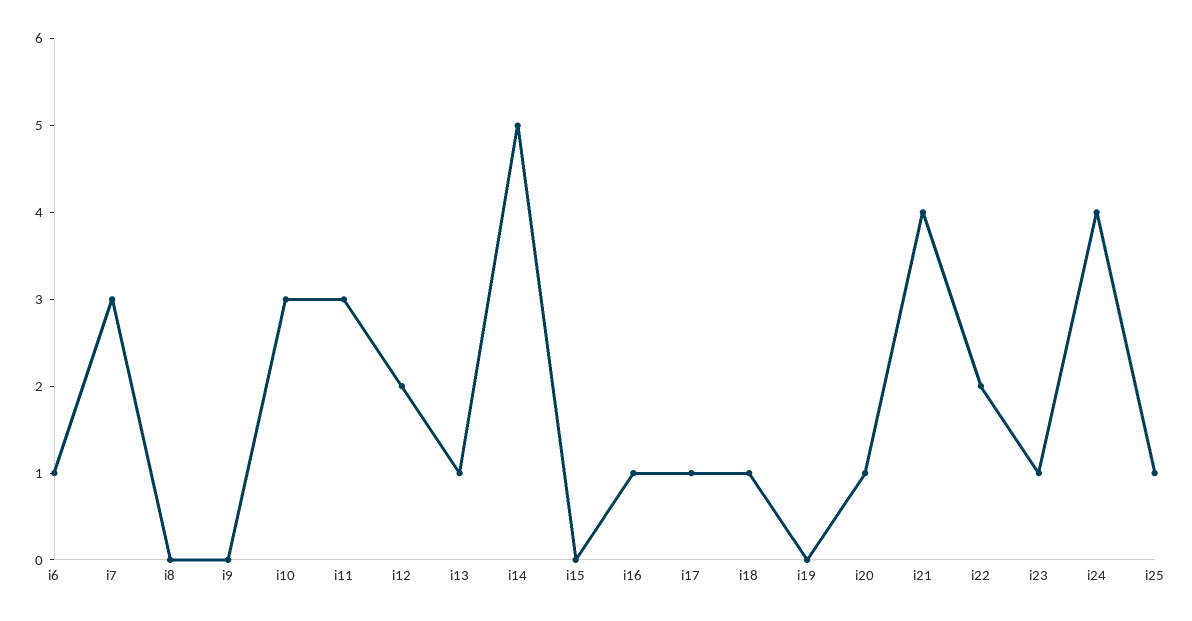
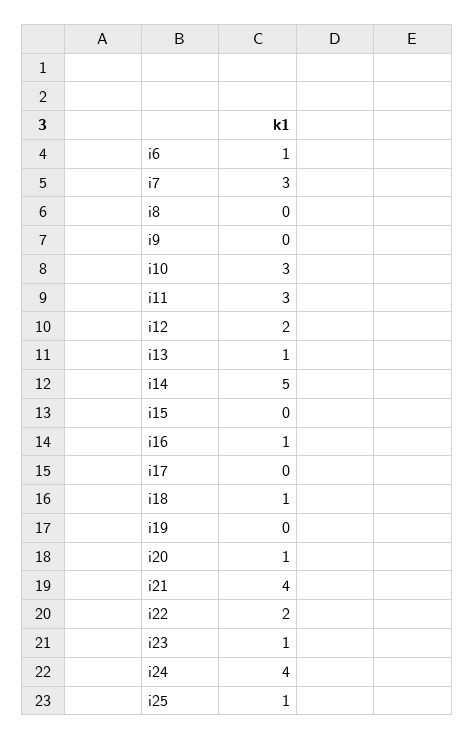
  {
    "i6": 1,
    "i7": 3,
    "i8": 0,
    "i9": 0,
    "i10": 3,
    "i11": 3,
    "i12": 2,
    "i13": 1,
    "i14": 5,
    "i15": 0,
    "i16": 1,
-   "i17": 1,
+   "i17": 0,
    "i18": 1,
    "i19": 0,
    "i20": 1,
    "i21": 4,
    "i22": 2,
    "i23": 1,
    "i24": 4,
    "i25": 1
  }

